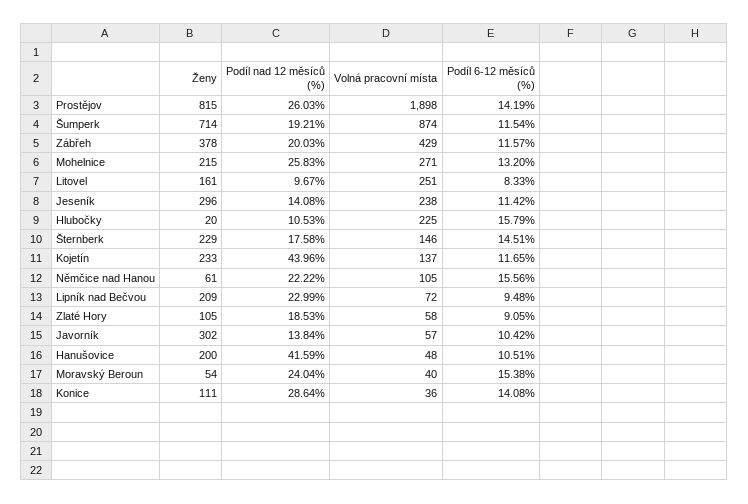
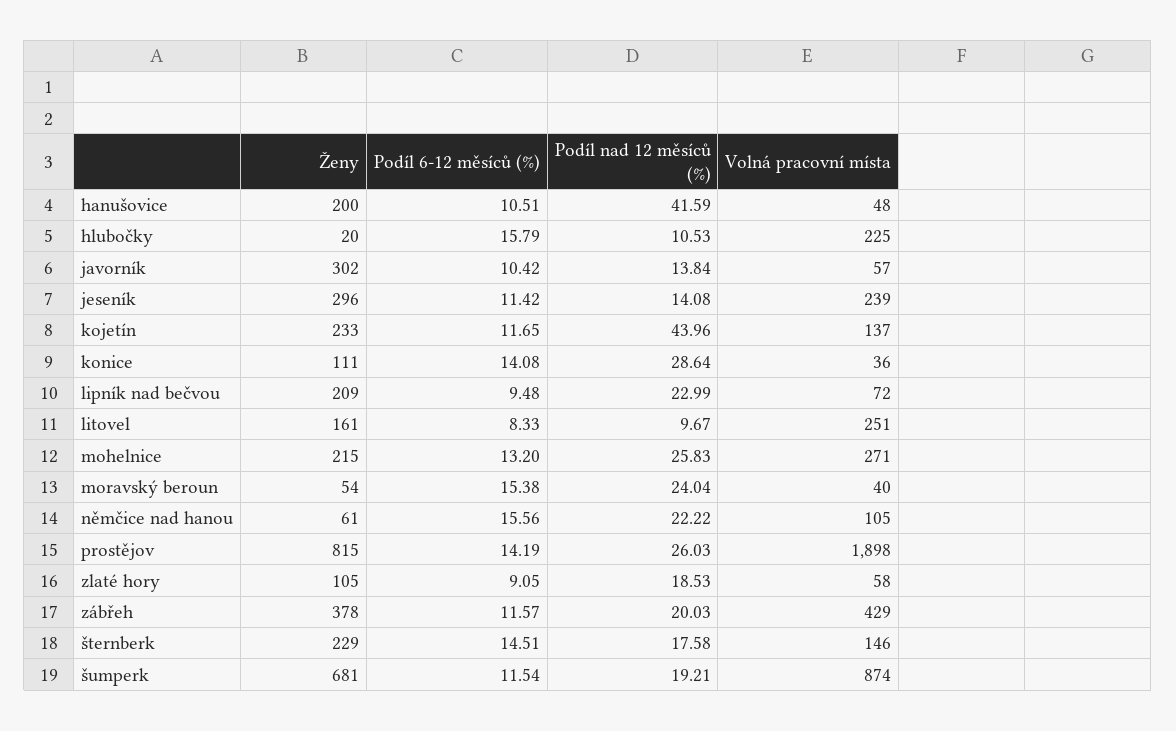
  {
    "Ženy": {
      "Prostějov": 815,
-     "Šumperk": 714,
+     "Šumperk": 681,
      "Zábřeh": 378,
      "Mohelnice": 215,
      "Litovel": 161,
      "Jeseník": 296,
      "Hlubočky": 20,
      "Šternberk": 229,
      "Kojetín": 233,
      "Němčice nad Hanou": 61,
      "Lipník nad Bečvou": 209,
      "Zlaté Hory": 105,
      "Javorník": 302,
      "Hanušovice": 200,
      "Moravský Beroun": 54,
      "Konice": 111
    },
    "Podíl nad 12 měsíců (%)": {
      "Prostějov": 26.03,
      "Šumperk": 19.21,
      "Zábřeh": 20.03,
      "Mohelnice": 25.83,
      "Litovel": 9.67,
      "Jeseník": 14.08,
      "Hlubočky": 10.53,
      "Šternberk": 17.58,
      "Kojetín": 43.96,
      "Němčice nad Hanou": 22.22,
      "Lipník nad Bečvou": 22.99,
      "Zlaté Hory": 18.53,
      "Javorník": 13.84,
      "Hanušovice": 41.59,
      "Moravský Beroun": 24.04,
      "Konice": 28.64
    },
    "Volná pracovní místa": {
      "Prostějov": 1898,
      "Šumperk": 874,
      "Zábřeh": 429,
      "Mohelnice": 271,
      "Litovel": 251,
-     "Jeseník": 238,
+     "Jeseník": 239,
      "Hlubočky": 225,
      "Šternberk": 146,
      "Kojetín": 137,
      "Němčice nad Hanou": 105,
      "Lipník nad Bečvou": 72,
      "Zlaté Hory": 58,
      "Javorník": 57,
      "Hanušovice": 48,
      "Moravský Beroun": 40,
      "Konice": 36
    },
    "Podíl 6-12 měsíců (%)": {
      "Prostějov": 14.19,
      "Šumperk": 11.54,
      "Zábřeh": 11.57,
      "Mohelnice": 13.2,
      "Litovel": 8.33,
      "Jeseník": 11.42,
      "Hlubočky": 15.79,
      "Šternberk": 14.51,
      "Kojetín": 11.65,
      "Němčice nad Hanou": 15.56,
      "Lipník nad Bečvou": 9.48,
      "Zlaté Hory": 9.05,
      "Javorník": 10.42,
      "Hanušovice": 10.51,
      "Moravský Beroun": 15.38,
      "Konice": 14.08
    }
  }

